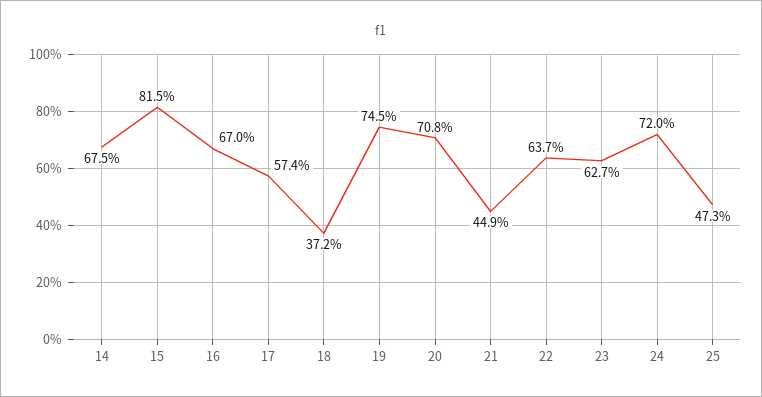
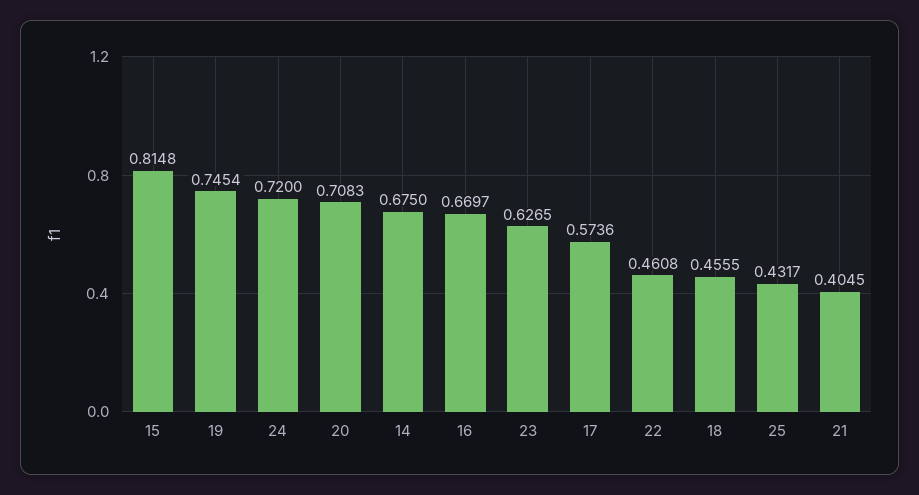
  {
    "14": 0.675,
    "15": 0.8148,
    "16": 0.6697,
    "17": 0.5736,
-   "18": 0.372,
+   "18": 0.4555,
    "19": 0.7454,
    "20": 0.7083,
-   "21": 0.449,
+   "21": 0.4045,
-   "22": 0.637,
+   "22": 0.4608,
    "23": 0.6265,
    "24": 0.72,
-   "25": 0.473
+   "25": 0.4317
  }

